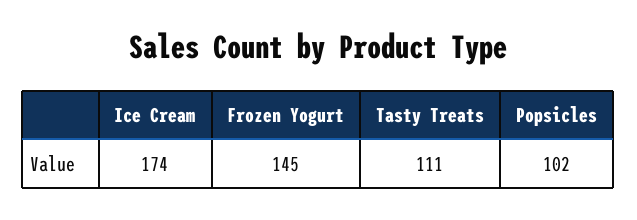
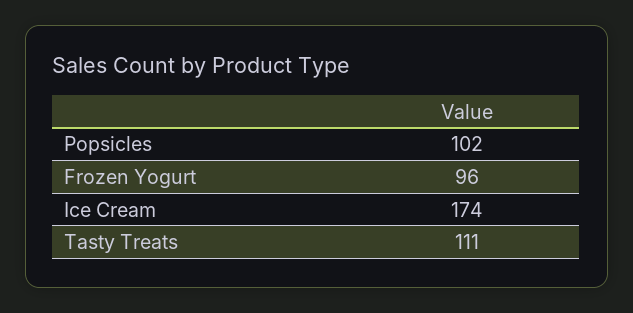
  {
    "Ice Cream": 174,
-   "Frozen Yogurt": 145,
+   "Frozen Yogurt": 96,
    "Tasty Treats": 111,
    "Popsicles": 102
  }

